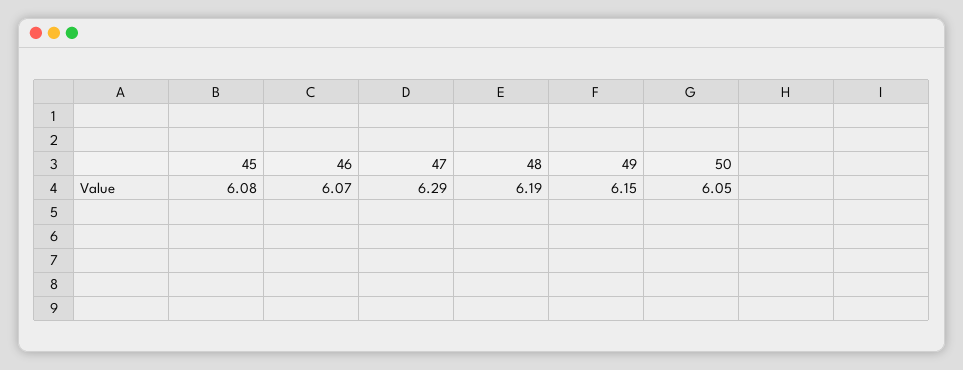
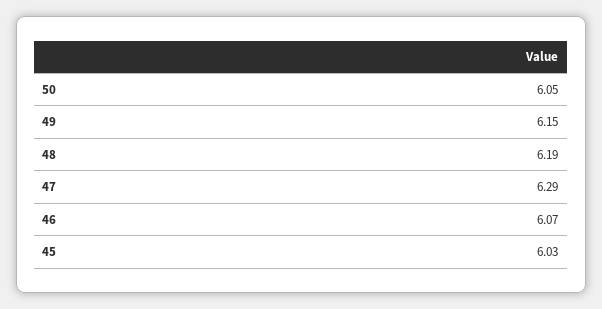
  {
-   "45": 6.08,
+   "45": 6.03,
    "46": 6.07,
    "47": 6.29,
    "48": 6.19,
    "49": 6.15,
    "50": 6.05
  }

